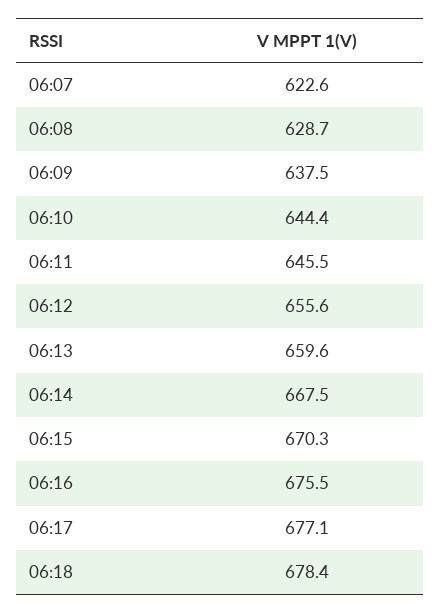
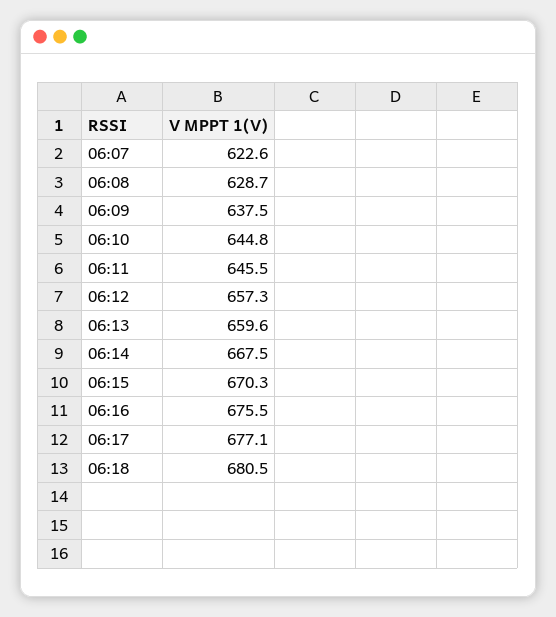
  {
    "06:07": 622.6,
    "06:08": 628.7,
    "06:09": 637.5,
-   "06:10": 644.4,
+   "06:10": 644.8,
    "06:11": 645.5,
-   "06:12": 655.6,
+   "06:12": 657.3,
    "06:13": 659.6,
    "06:14": 667.5,
    "06:15": 670.3,
    "06:16": 675.5,
    "06:17": 677.1,
-   "06:18": 678.4
+   "06:18": 680.5
  }

